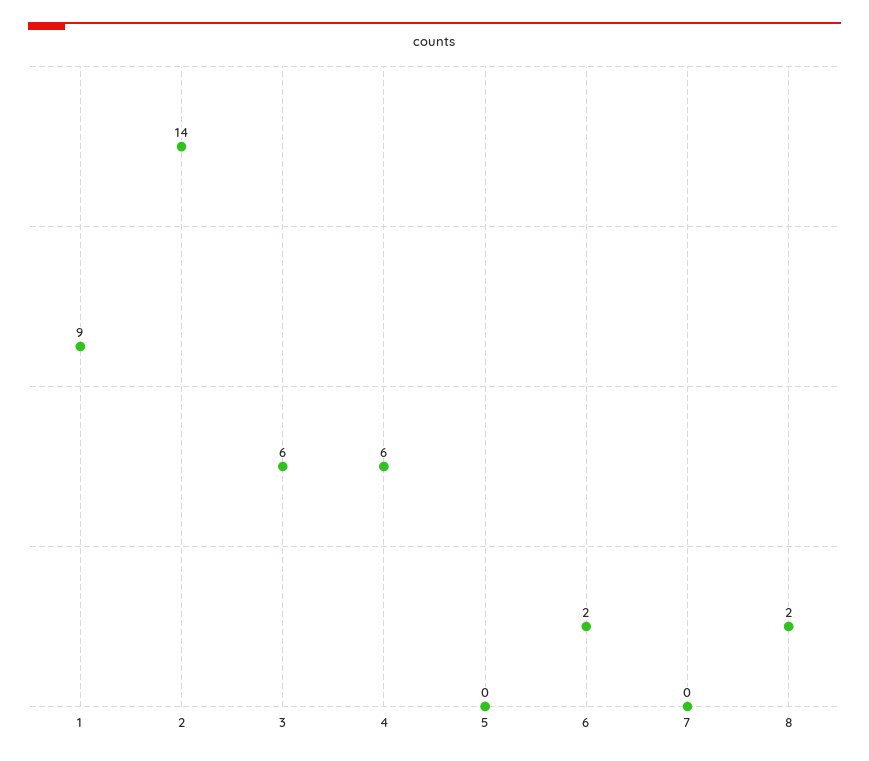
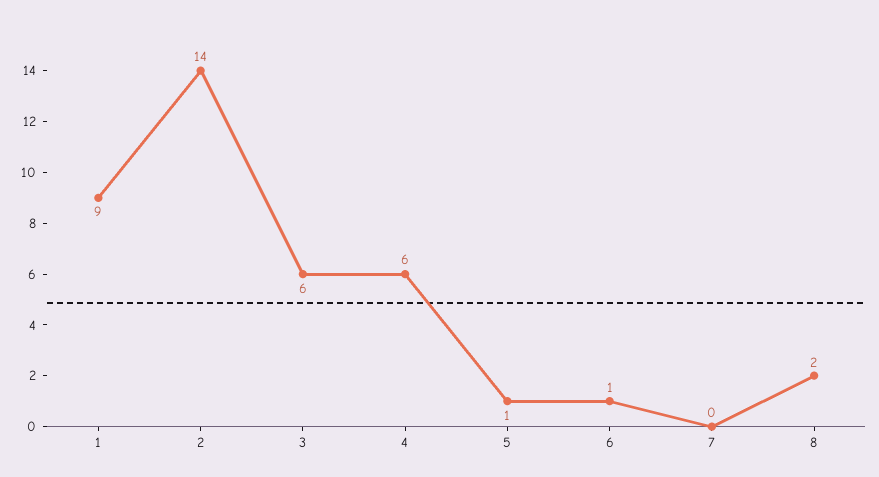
  {
    "1": 9,
    "2": 14,
    "3": 6,
    "4": 6,
-   "5": 0,
+   "5": 1,
-   "6": 2,
+   "6": 1,
    "7": 0,
    "8": 2
  }

